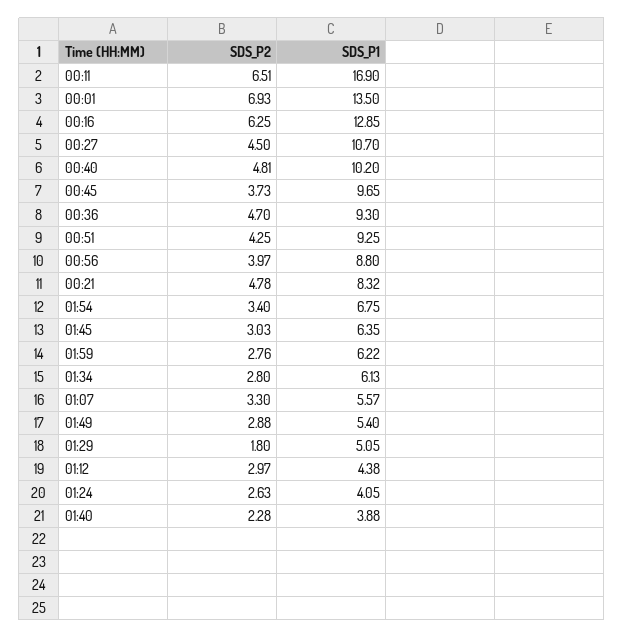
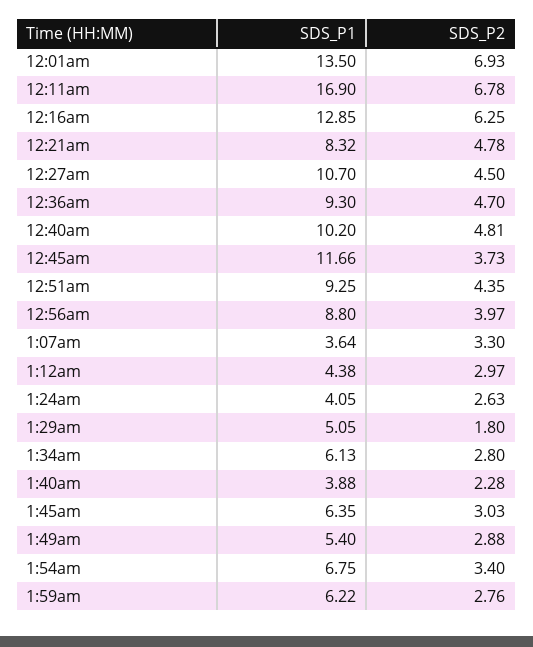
  {
    "SDS_P2": {
-     "00:11": 6.51,
+     "00:11": 6.78,
      "00:01": 6.93,
      "00:16": 6.25,
      "00:27": 4.5,
      "00:40": 4.81,
      "00:45": 3.73,
      "00:36": 4.7,
-     "00:51": 4.25,
+     "00:51": 4.35,
      "00:56": 3.97,
      "00:21": 4.78,
      "01:54": 3.4,
      "01:45": 3.03,
      "01:59": 2.76,
      "01:34": 2.8,
      "01:07": 3.3,
      "01:49": 2.88,
      "01:29": 1.8,
      "01:12": 2.97,
      "01:24": 2.63,
      "01:40": 2.28
    },
    "SDS_P1": {
      "00:11": 16.9,
      "00:01": 13.5,
      "00:16": 12.85,
      "00:27": 10.7,
      "00:40": 10.2,
-     "00:45": 9.65,
+     "00:45": 11.66,
      "00:36": 9.3,
      "00:51": 9.25,
      "00:56": 8.8,
      "00:21": 8.32,
      "01:54": 6.75,
      "01:45": 6.35,
      "01:59": 6.22,
      "01:34": 6.13,
-     "01:07": 5.57,
+     "01:07": 3.64,
      "01:49": 5.4,
      "01:29": 5.05,
      "01:12": 4.38,
      "01:24": 4.05,
      "01:40": 3.88
    }
  }

